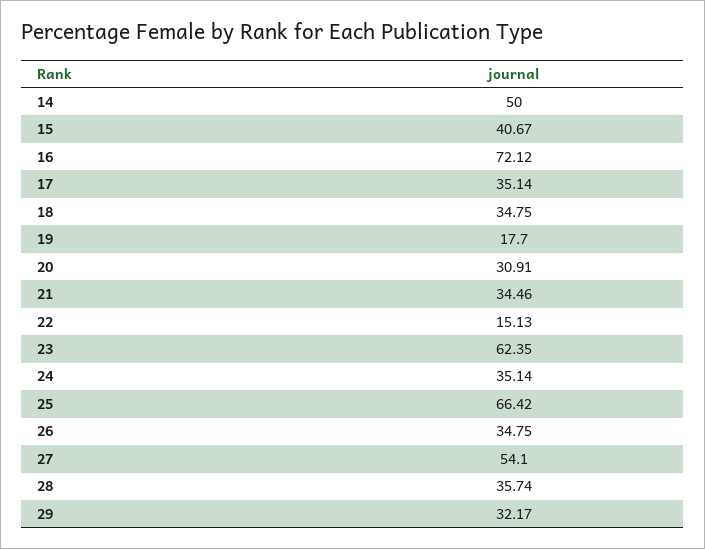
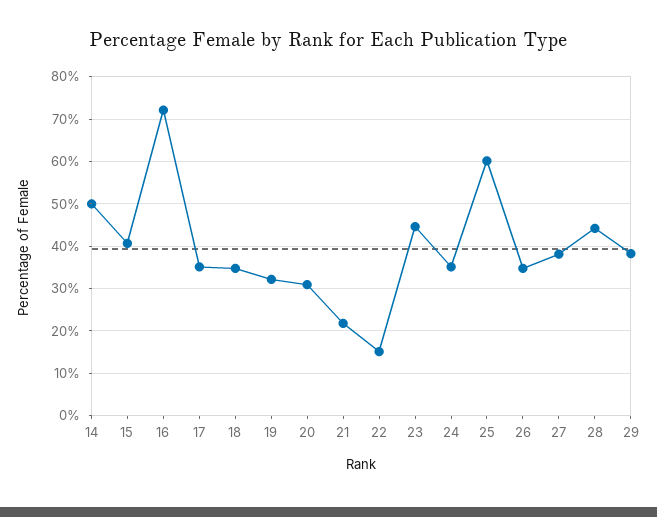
  {
    "14": 50,
    "15": 40.67,
    "16": 72.12,
    "17": 35.14,
    "18": 34.75,
-   "19": 17.7,
+   "19": 32,
    "20": 30.91,
-   "21": 34.46,
+   "21": 22,
    "22": 15.13,
-   "23": 62.35,
+   "23": 44,
    "24": 35.14,
-   "25": 66.42,
+   "25": 60,
    "26": 34.75,
-   "27": 54.1,
+   "27": 38,
-   "28": 35.74,
+   "28": 44,
-   "29": 32.17
+   "29": 38
  }

